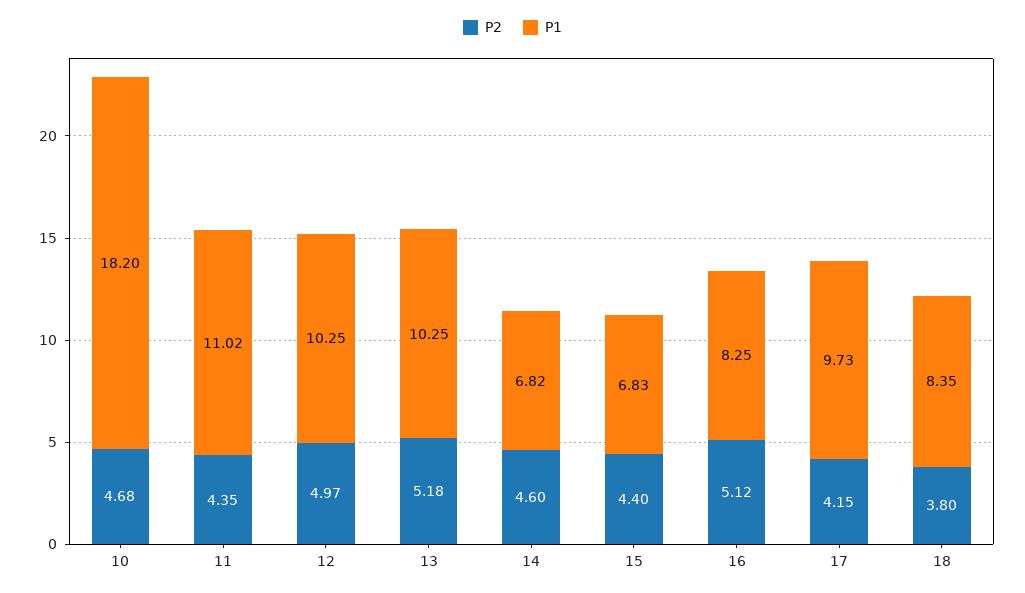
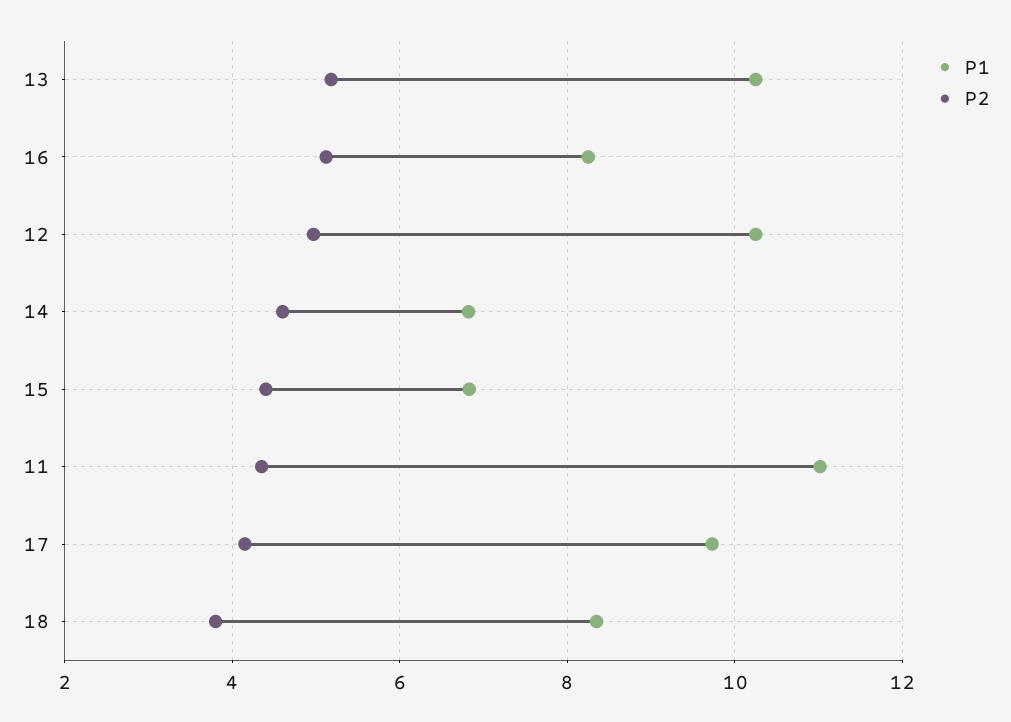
  {
    "P2": {
-     "10": 4.68,
      "11": 4.35,
      "12": 4.97,
      "13": 5.18,
      "14": 4.6,
      "15": 4.4,
      "16": 5.12,
      "17": 4.15,
      "18": 3.8
    },
    "P1": {
-     "10": 18.2,
      "11": 11.02,
      "12": 10.25,
      "13": 10.25,
      "14": 6.82,
      "15": 6.83,
      "16": 8.25,
      "17": 9.73,
      "18": 8.35
    }
  }

